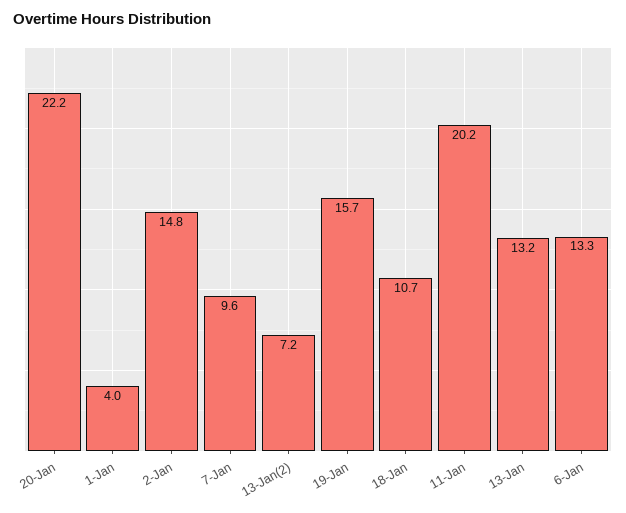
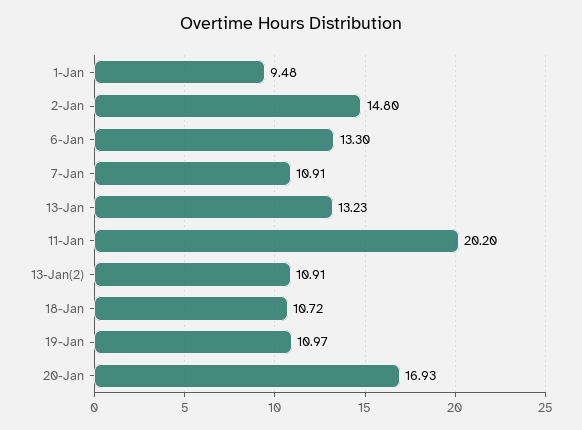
  {
-   "20-Jan": 22.2,
+   "20-Jan": 16.93,
-   "1-Jan": 4,
+   "1-Jan": 9.48,
    "2-Jan": 14.8,
-   "7-Jan": 9.6,
+   "7-Jan": 10.91,
-   "13-Jan(2)": 7.2,
+   "13-Jan(2)": 10.91,
-   "19-Jan": 15.7,
+   "19-Jan": 10.97,
    "18-Jan": 10.72,
    "11-Jan": 20.2,
    "13-Jan": 13.23,
    "6-Jan": 13.3
  }

